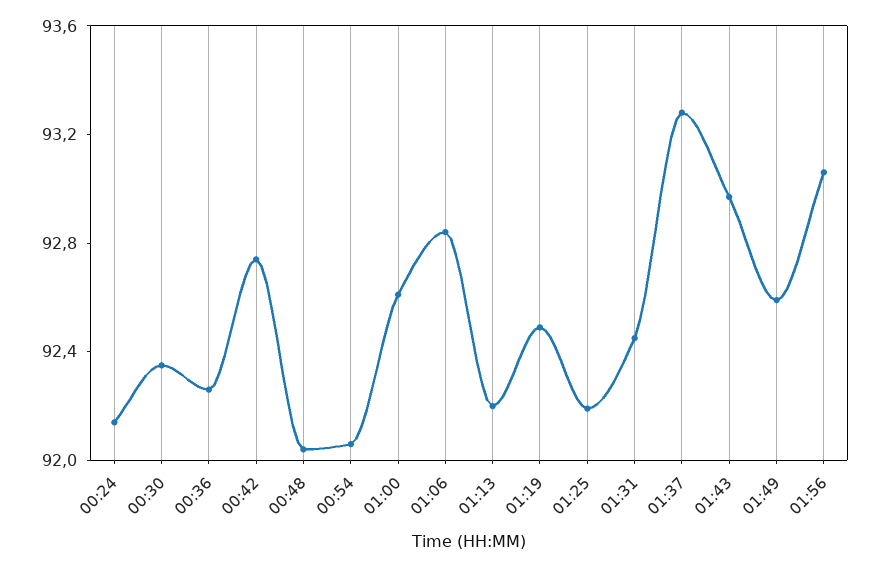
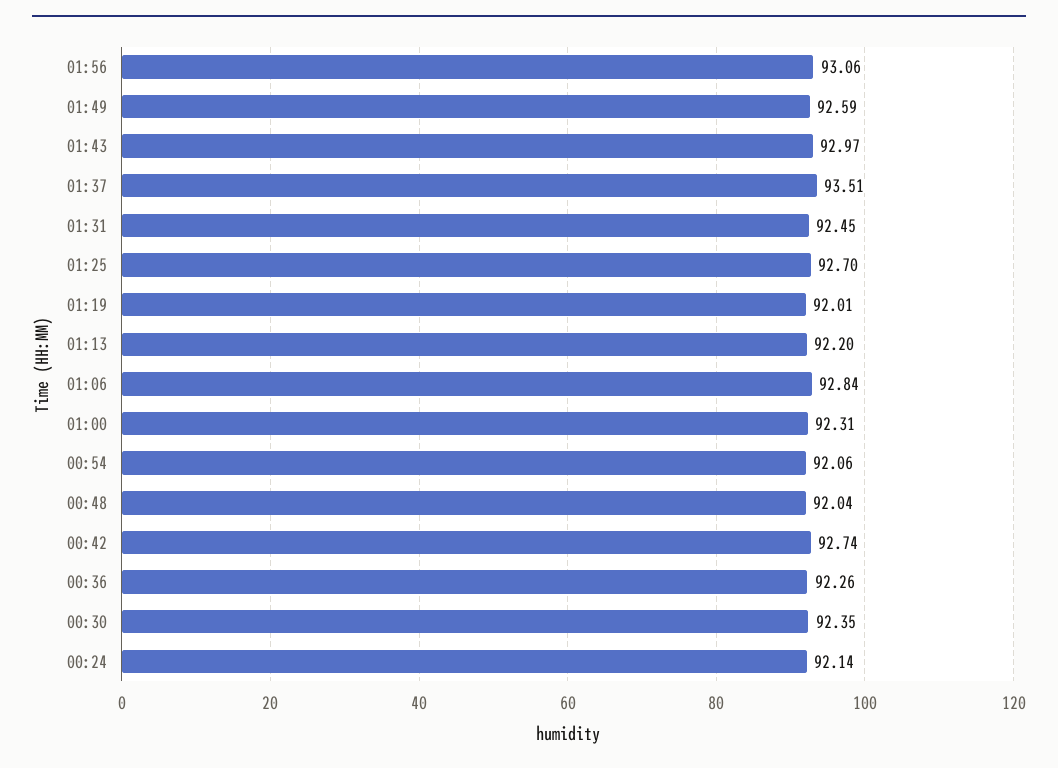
  {
    "00:24": 92.14,
    "00:30": 92.35,
    "00:36": 92.26,
    "00:42": 92.74,
    "00:48": 92.04,
    "00:54": 92.06,
-   "01:00": 92.6,
+   "01:00": 92.31,
    "01:06": 92.84,
    "01:13": 92.2,
-   "01:19": 92.5,
+   "01:19": 92.01,
-   "01:25": 92.2,
+   "01:25": 92.7,
    "01:31": 92.45,
-   "01:37": 93.3,
+   "01:37": 93.51,
    "01:43": 92.97,
    "01:49": 92.59,
    "01:56": 93.06
  }

